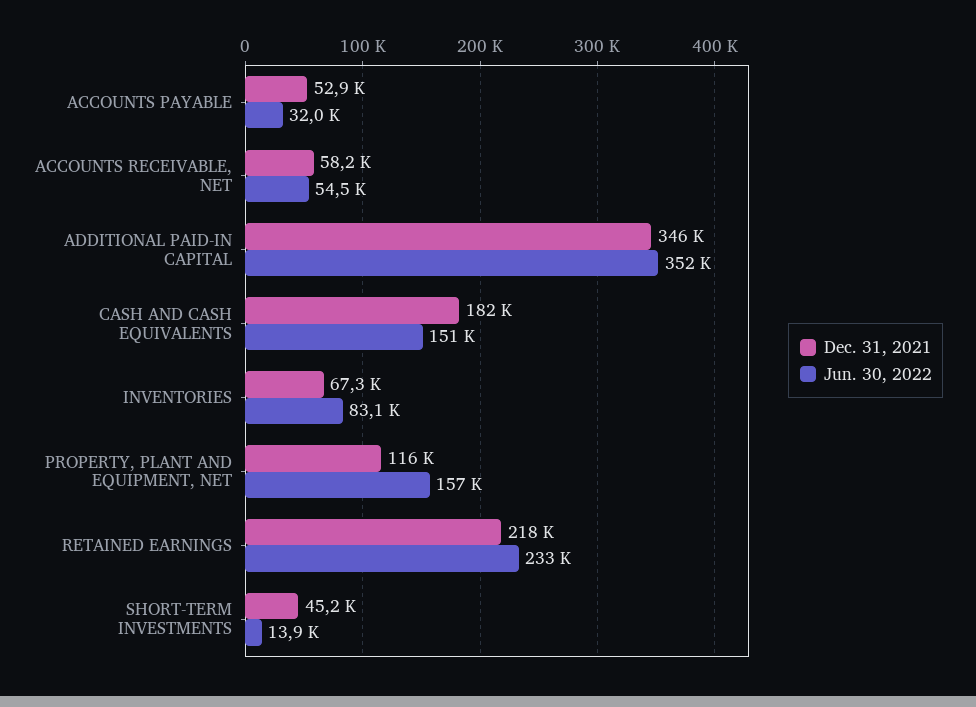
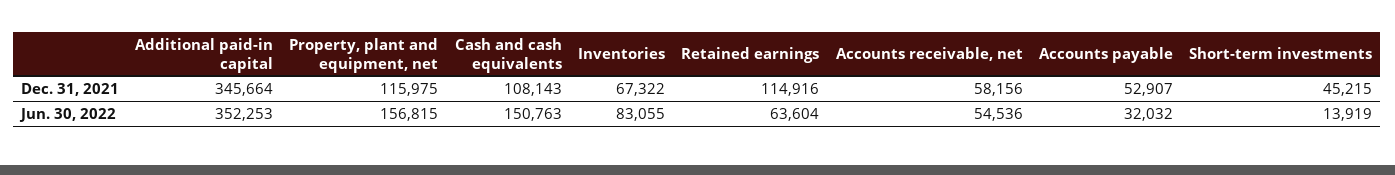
  {
    "Dec. 31, 2021": {
      "ACCOUNTS PAYABLE": 52907,
      "ACCOUNTS RECEIVABLE, NET": 58156,
      "ADDITIONAL PAID-IN CAPITAL": 345664,
-     "CASH AND CASH EQUIVALENTS": 182000,
+     "CASH AND CASH EQUIVALENTS": 108143,
      "INVENTORIES": 67322,
      "PROPERTY, PLANT AND EQUIPMENT, NET": 115975,
-     "RETAINED EARNINGS": 218000,
+     "RETAINED EARNINGS": 114916,
      "SHORT-TERM INVESTMENTS": 45215
    },
    "Jun. 30, 2022": {
      "ACCOUNTS PAYABLE": 32032,
      "ACCOUNTS RECEIVABLE, NET": 54536,
      "ADDITIONAL PAID-IN CAPITAL": 352253,
      "CASH AND CASH EQUIVALENTS": 150763,
      "INVENTORIES": 83055,
      "PROPERTY, PLANT AND EQUIPMENT, NET": 156815,
-     "RETAINED EARNINGS": 233000,
+     "RETAINED EARNINGS": 63604,
      "SHORT-TERM INVESTMENTS": 13919
    }
  }

